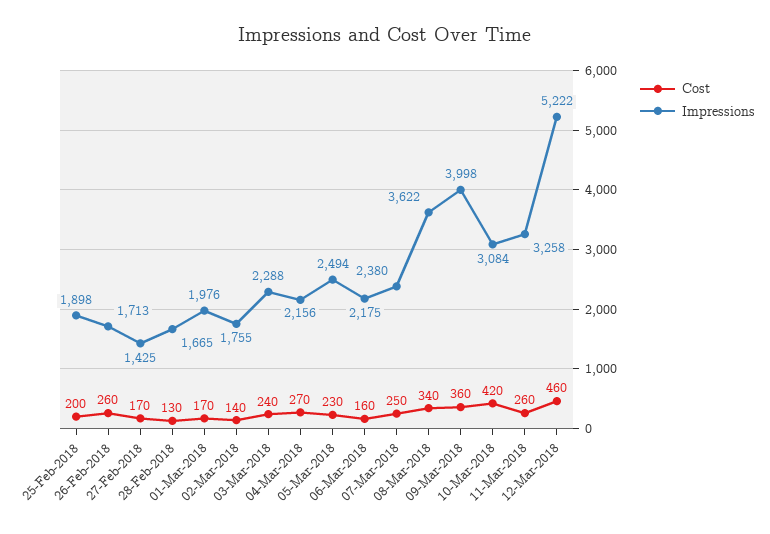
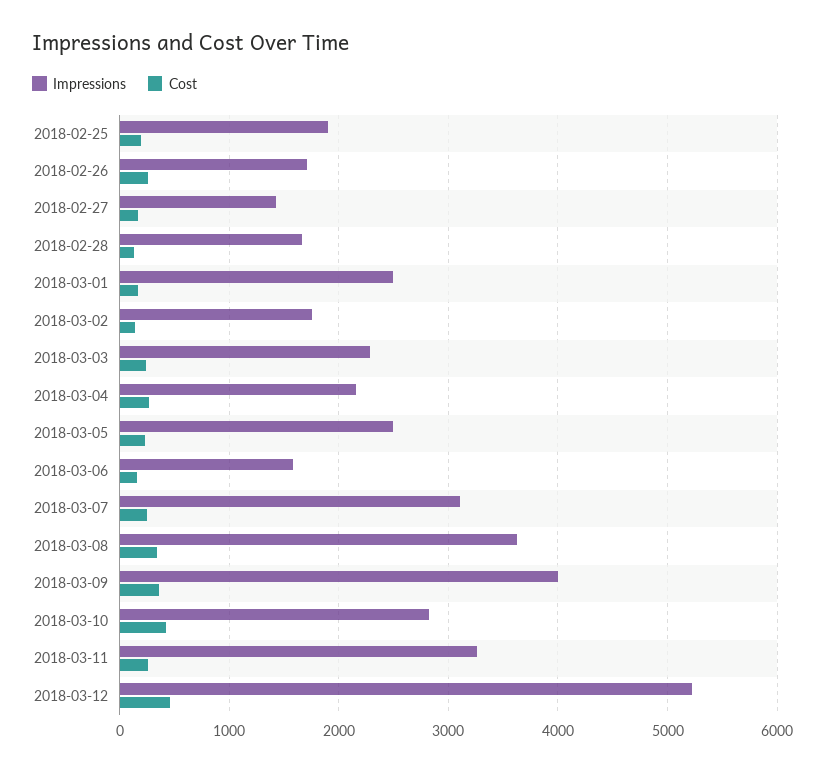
  {
    "Cost": {
      "25-Feb-2018": 200,
      "26-Feb-2018": 260,
      "27-Feb-2018": 170,
      "28-Feb-2018": 130,
      "01-Mar-2018": 170,
      "02-Mar-2018": 140,
      "03-Mar-2018": 240,
      "04-Mar-2018": 270,
      "05-Mar-2018": 230,
      "06-Mar-2018": 160,
      "07-Mar-2018": 250,
      "08-Mar-2018": 340,
      "09-Mar-2018": 360,
      "10-Mar-2018": 420,
      "11-Mar-2018": 260,
      "12-Mar-2018": 460
    },
    "Impressions": {
      "25-Feb-2018": 1898,
      "26-Feb-2018": 1713,
      "27-Feb-2018": 1425,
      "28-Feb-2018": 1665,
-     "01-Mar-2018": 1976,
+     "01-Mar-2018": 2500,
      "02-Mar-2018": 1755,
      "03-Mar-2018": 2288,
      "04-Mar-2018": 2156,
      "05-Mar-2018": 2494,
-     "06-Mar-2018": 2175,
+     "06-Mar-2018": 1600,
-     "07-Mar-2018": 2380,
+     "07-Mar-2018": 3100,
      "08-Mar-2018": 3622,
      "09-Mar-2018": 3998,
-     "10-Mar-2018": 3084,
+     "10-Mar-2018": 2800,
      "11-Mar-2018": 3258,
      "12-Mar-2018": 5222
    }
  }

